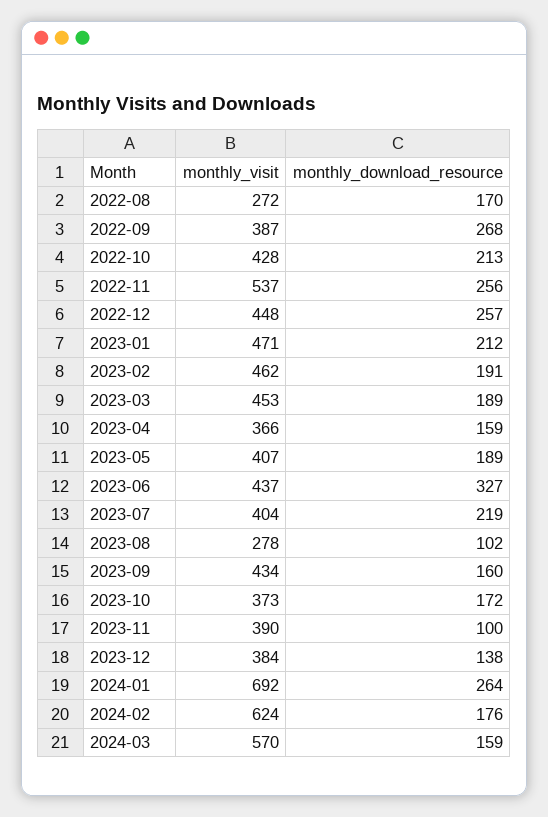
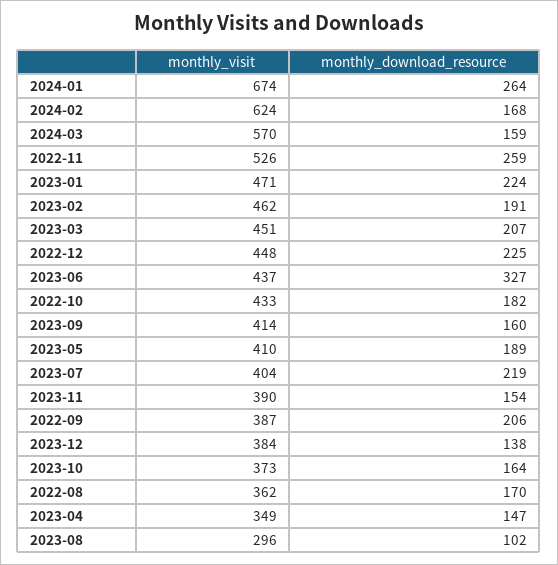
  {
    "monthly_visit": {
-     "2022-08": 272,
+     "2022-08": 362,
      "2022-09": 387,
-     "2022-10": 428,
+     "2022-10": 433,
-     "2022-11": 537,
+     "2022-11": 526,
      "2022-12": 448,
      "2023-01": 471,
      "2023-02": 462,
-     "2023-03": 453,
+     "2023-03": 451,
-     "2023-04": 366,
+     "2023-04": 349,
-     "2023-05": 407,
+     "2023-05": 410,
      "2023-06": 437,
      "2023-07": 404,
-     "2023-08": 278,
+     "2023-08": 296,
-     "2023-09": 434,
+     "2023-09": 414,
      "2023-10": 373,
      "2023-11": 390,
      "2023-12": 384,
-     "2024-01": 692,
+     "2024-01": 674,
      "2024-02": 624,
      "2024-03": 570
    },
    "monthly_download_resource": {
      "2022-08": 170,
-     "2022-09": 268,
+     "2022-09": 206,
-     "2022-10": 213,
+     "2022-10": 182,
-     "2022-11": 256,
+     "2022-11": 259,
-     "2022-12": 257,
+     "2022-12": 225,
-     "2023-01": 212,
+     "2023-01": 224,
      "2023-02": 191,
-     "2023-03": 189,
+     "2023-03": 207,
-     "2023-04": 159,
+     "2023-04": 147,
      "2023-05": 189,
      "2023-06": 327,
      "2023-07": 219,
      "2023-08": 102,
      "2023-09": 160,
-     "2023-10": 172,
+     "2023-10": 164,
-     "2023-11": 100,
+     "2023-11": 154,
      "2023-12": 138,
      "2024-01": 264,
-     "2024-02": 176,
+     "2024-02": 168,
      "2024-03": 159
    }
  }

